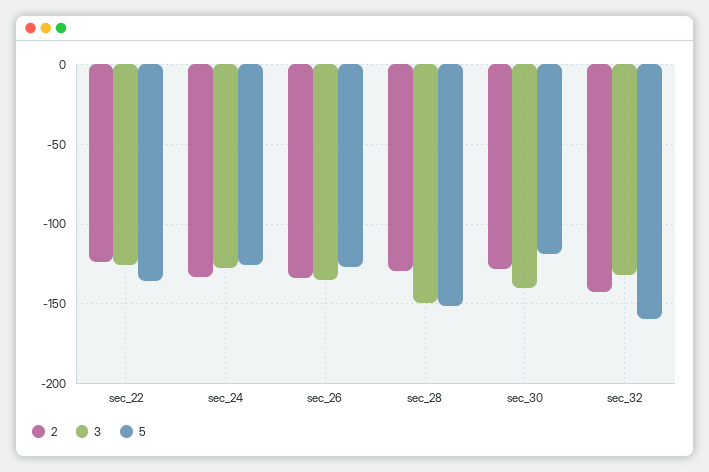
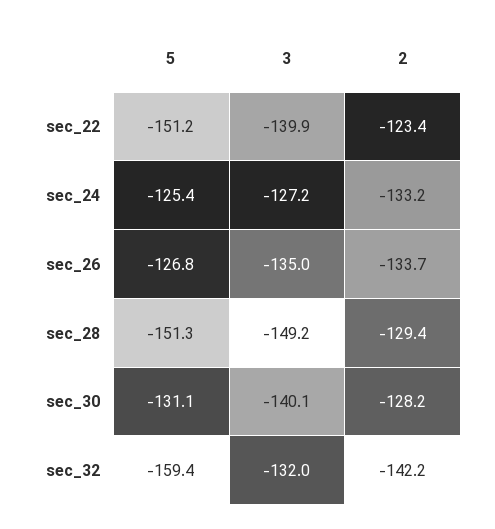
  {
    "2": {
      "sec_22": -123.4,
      "sec_24": -133.2,
      "sec_26": -133.7,
      "sec_28": -129.4,
      "sec_30": -128.2,
      "sec_32": -142.2
    },
    "3": {
-     "sec_22": -125,
+     "sec_22": -139.9,
      "sec_24": -127.2,
      "sec_26": -135,
      "sec_28": -149.2,
      "sec_30": -140.1,
      "sec_32": -132
    },
    "5": {
-     "sec_22": -135,
+     "sec_22": -151.2,
      "sec_24": -125.4,
      "sec_26": -126.8,
      "sec_28": -151.3,
-     "sec_30": -120,
+     "sec_30": -131.1,
      "sec_32": -159.4
    }
  }

